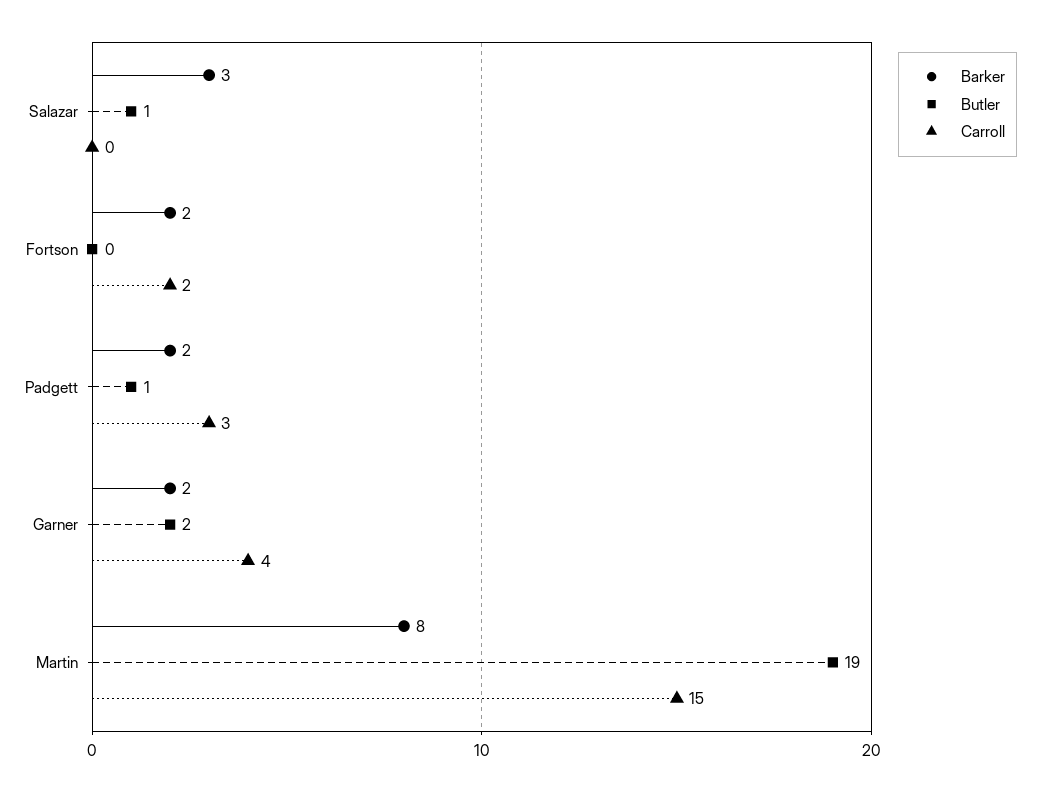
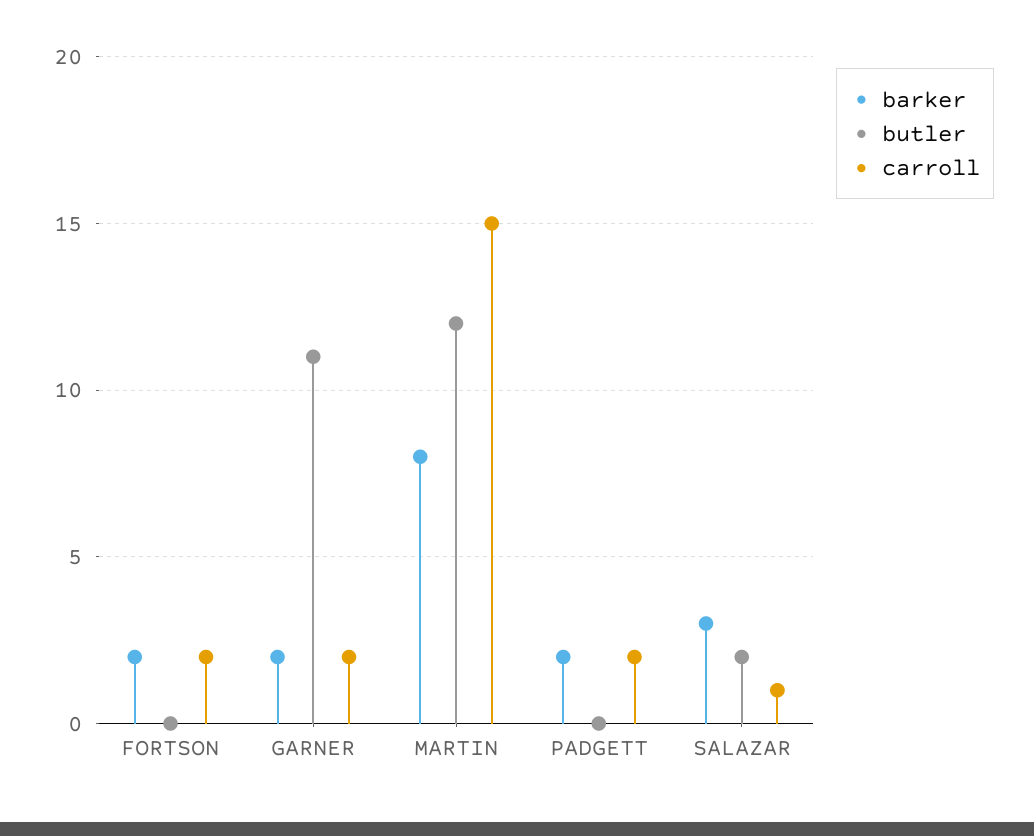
  {
    "Barker": {
      "Salazar": 3,
      "Fortson": 2,
      "Padgett": 2,
      "Garner": 2,
      "Martin": 8
    },
    "Butler": {
-     "Salazar": 1,
+     "Salazar": 2,
      "Fortson": 0,
-     "Padgett": 1,
+     "Padgett": 0,
-     "Garner": 2,
+     "Garner": 11,
-     "Martin": 19
+     "Martin": 12
    },
    "Carroll": {
-     "Salazar": 0,
+     "Salazar": 1,
      "Fortson": 2,
-     "Padgett": 3,
+     "Padgett": 2,
-     "Garner": 4,
+     "Garner": 2,
      "Martin": 15
    }
  }

